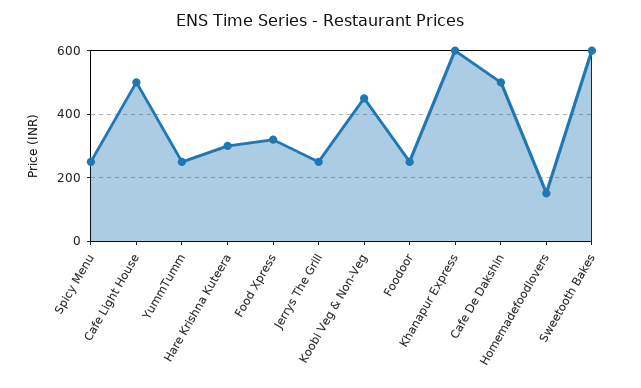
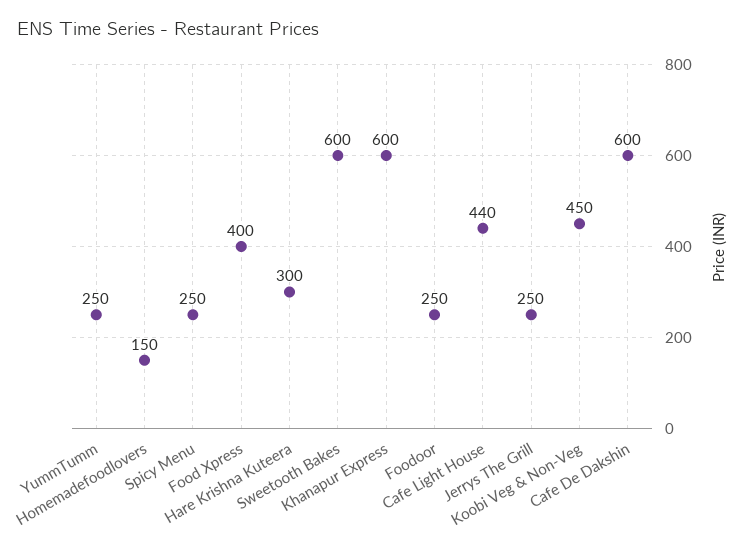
  {
    "Spicy Menu": 250,
-   "Cafe Light House": 500,
+   "Cafe Light House": 440,
    "YummTumm": 250,
    "Hare Krishna Kuteera": 300,
-   "Food Xpress": 320,
+   "Food Xpress": 400,
    "Jerrys The Grill": 250,
    "Koobi Veg & Non-Veg": 450,
    "Foodoor": 250,
    "Khanapur Express": 600,
-   "Cafe De Dakshin": 500,
+   "Cafe De Dakshin": 600,
    "Homemadefoodlovers": 150,
    "Sweetooth Bakes": 600
  }

